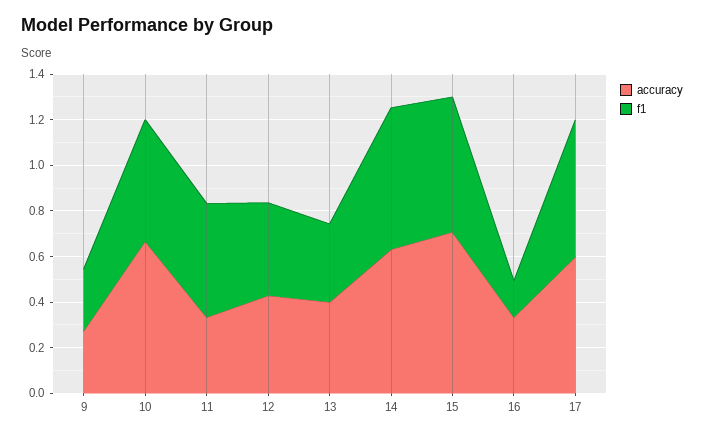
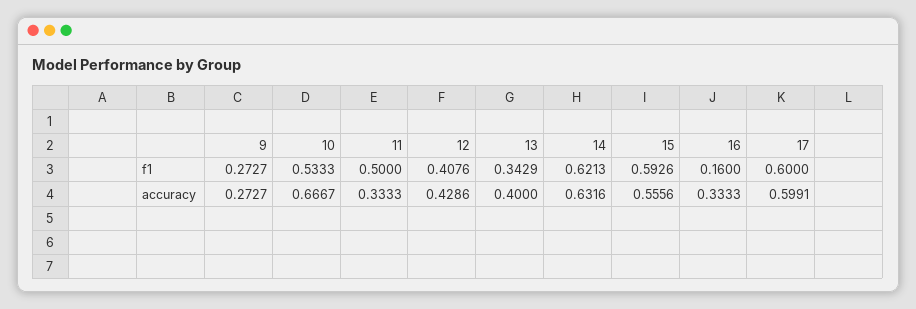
  {
    "accuracy": {
      "9": 0.2727,
      "10": 0.6667,
      "11": 0.3333,
      "12": 0.4286,
      "13": 0.4,
      "14": 0.6316,
-     "15": 0.7,
+     "15": 0.5556,
      "16": 0.3333,
      "17": 0.5991
    },
    "f1": {
      "9": 0.2727,
      "10": 0.5333,
      "11": 0.5,
      "12": 0.4076,
      "13": 0.3429,
      "14": 0.6213,
      "15": 0.5926,
      "16": 0.16,
      "17": 0.6
    }
  }

